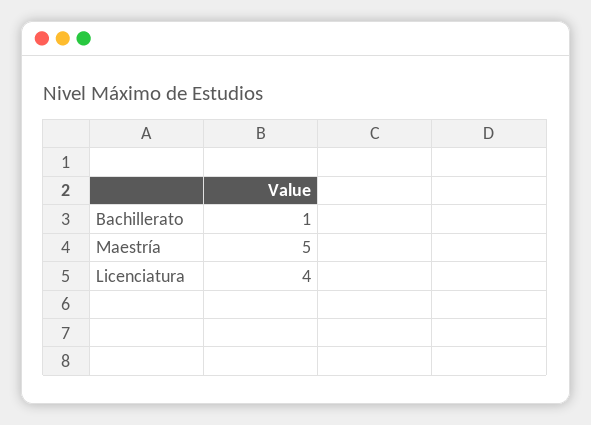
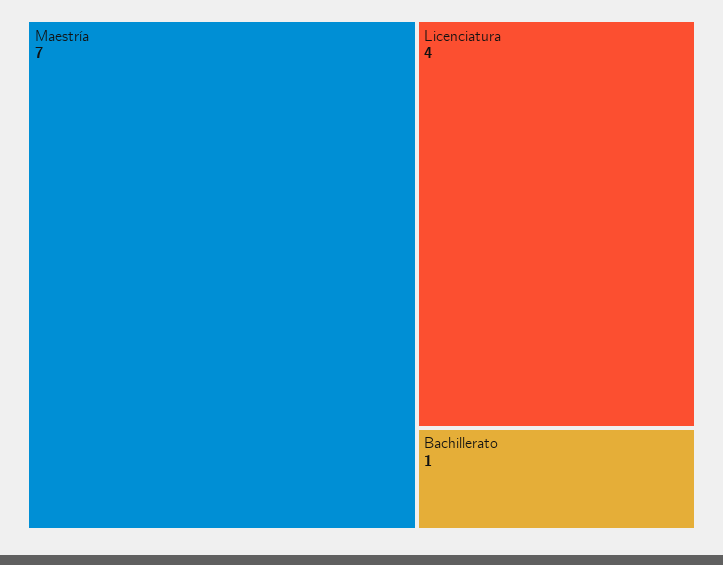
  {
    "Bachillerato": 1,
-   "Maestría": 5,
+   "Maestría": 7,
    "Licenciatura": 4
  }

